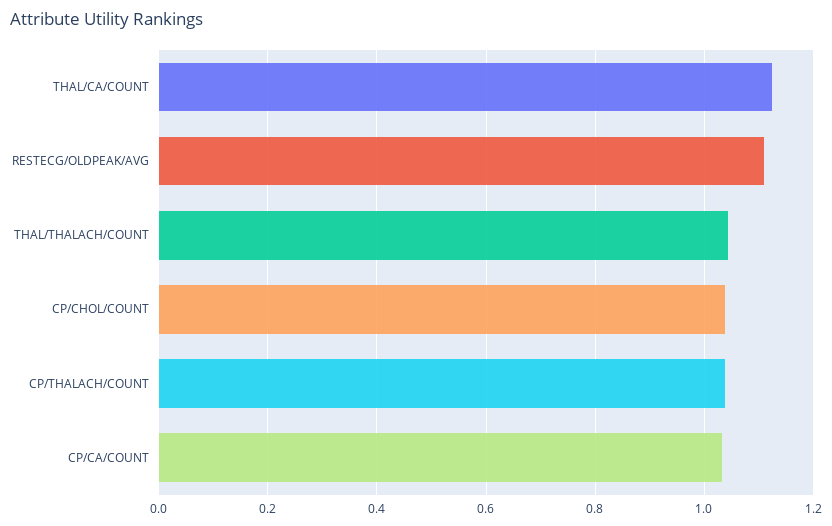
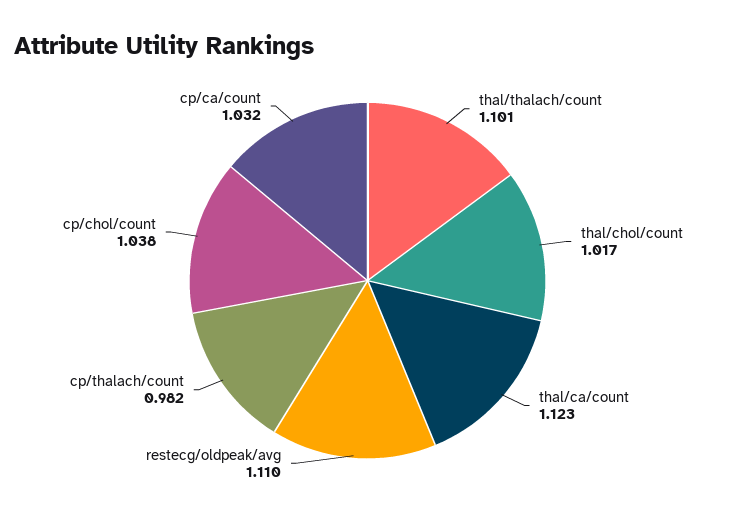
  {
    "THAL/CA/COUNT": 1.123,
    "RESTECG/OLDPEAK/AVG": 1.11,
-   "THAL/THALACH/COUNT": 1.04,
+   "THAL/THALACH/COUNT": 1.101,
    "CP/CHOL/COUNT": 1.038,
-   "CP/THALACH/COUNT": 1.04,
+   "CP/THALACH/COUNT": 0.982,
-   "CP/CA/COUNT": 1.032
+   "CP/CA/COUNT": 1.032,
+   "thal/chol/count": 1.017
  }

